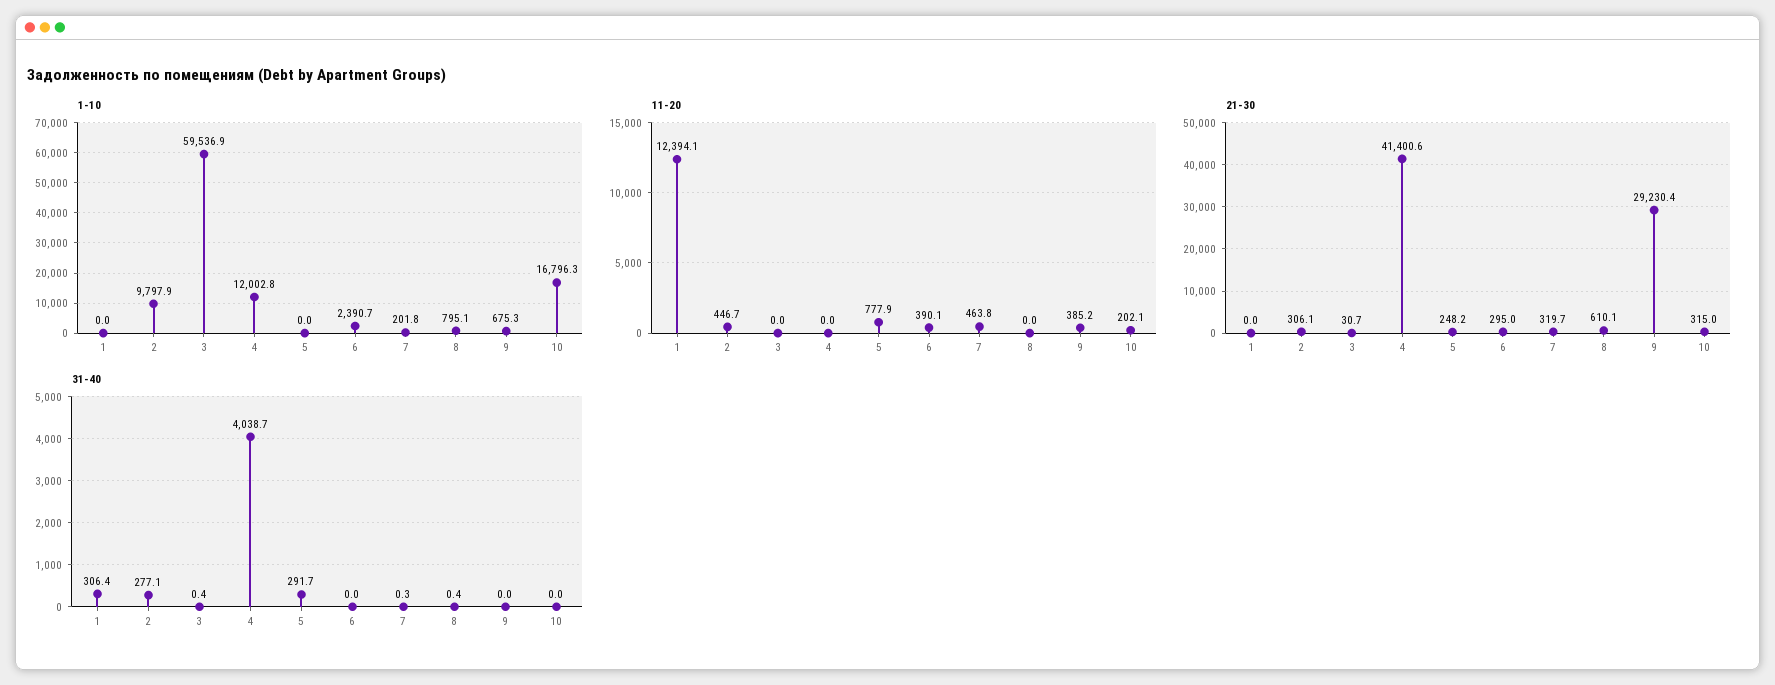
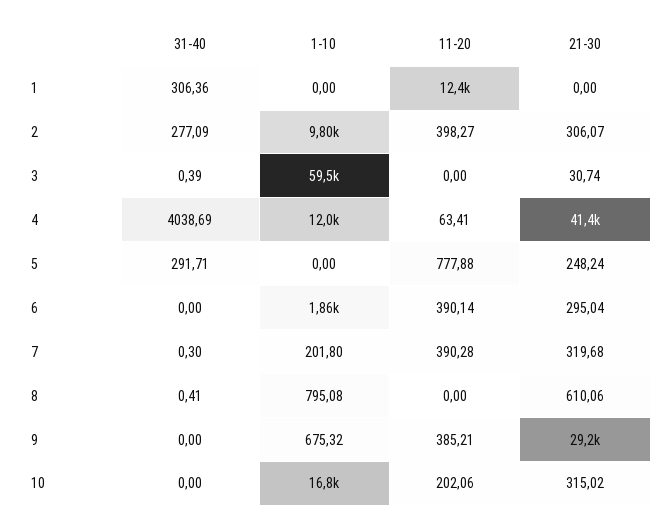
  {
    "1-10": {
      "1": 0,
      "2": 9797.9,
      "3": 59536.9,
      "4": 12002.8,
      "5": 0,
-     "6": 2390.7,
+     "6": 1860,
      "7": 201.8,
      "8": 795.08,
      "9": 675.32,
      "10": 16796.3
    },
    "11-20": {
      "1": 12394.1,
-     "2": 446.7,
+     "2": 398.27,
      "3": 0,
-     "4": 0,
+     "4": 63.41,
      "5": 777.88,
      "6": 390.14,
-     "7": 463.8,
+     "7": 390.28,
      "8": 0,
      "9": 385.21,
      "10": 202.06
    },
    "21-30": {
      "1": 0,
      "2": 306.07,
      "3": 30.74,
      "4": 41400.6,
      "5": 248.24,
      "6": 295.04,
      "7": 319.68,
      "8": 610.06,
      "9": 29230.4,
      "10": 315.02
    },
    "31-40": {
      "1": 306.36,
      "2": 277.09,
      "3": 0.39,
      "4": 4038.69,
      "5": 291.71,
      "6": 0,
      "7": 0.3,
      "8": 0.41,
      "9": 0,
      "10": 0
    }
  }

